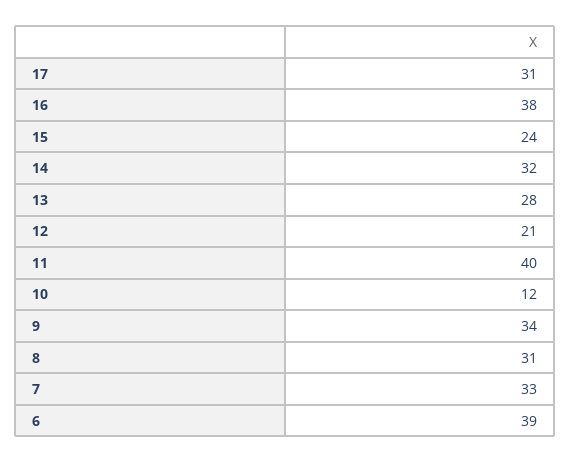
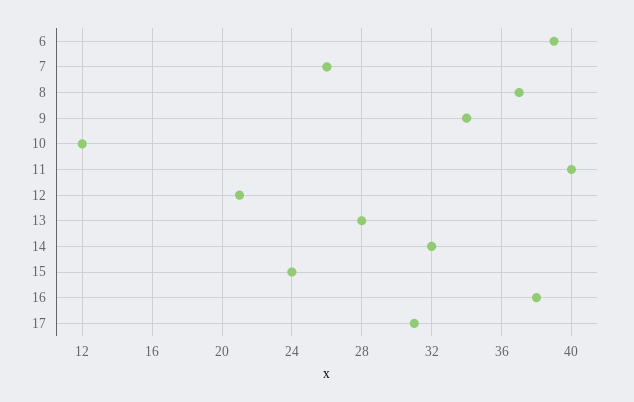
  {
    "17": 31,
    "16": 38,
    "15": 24,
    "14": 32,
    "13": 28,
    "12": 21,
    "11": 40,
    "10": 12,
    "9": 34,
-   "8": 31,
+   "8": 37,
-   "7": 33,
+   "7": 26,
    "6": 39
  }

